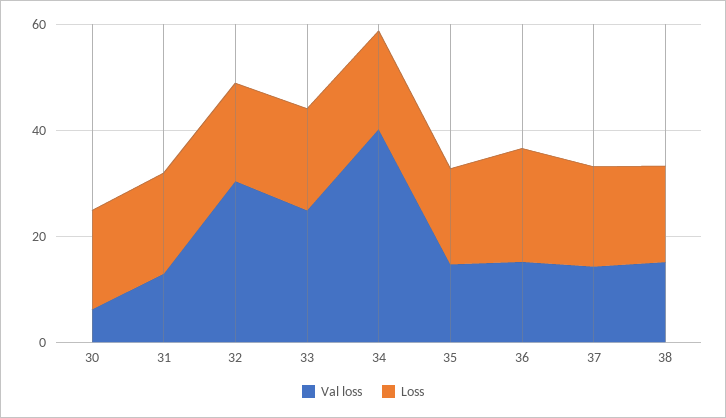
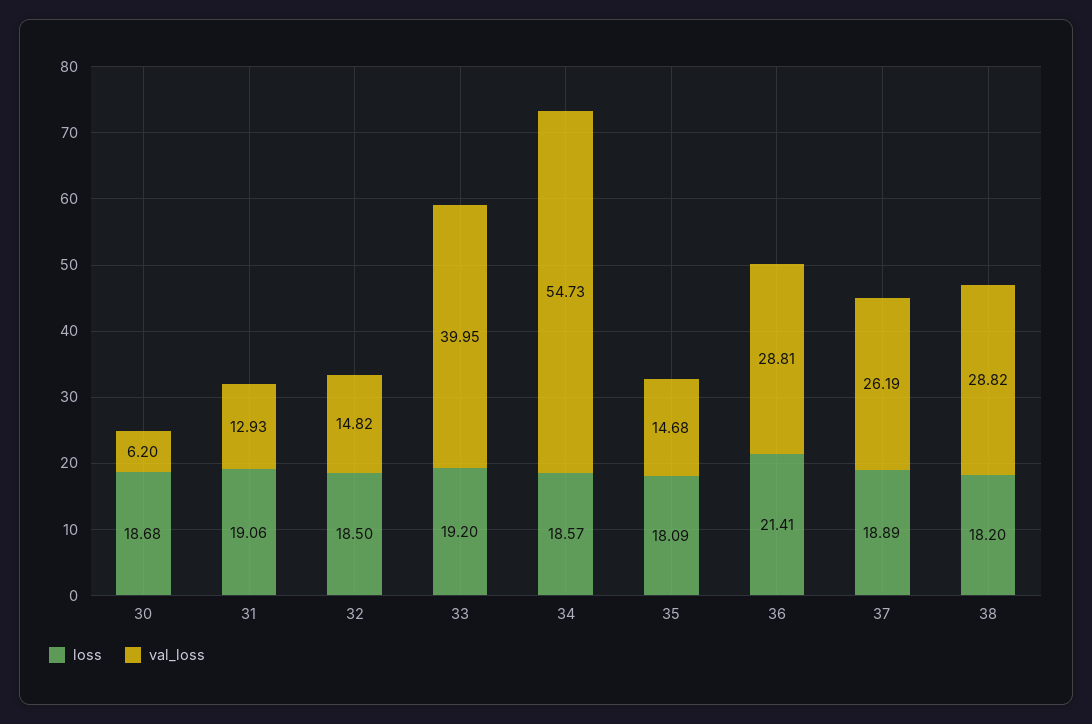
  {
    "Val loss": {
      "30": 6.2,
      "31": 12.93,
-     "32": 30,
+     "32": 14.82,
-     "33": 25,
+     "33": 39.95,
-     "34": 40,
+     "34": 54.73,
      "35": 14.68,
-     "36": 15,
+     "36": 28.81,
-     "37": 15,
+     "37": 26.19,
-     "38": 15
+     "38": 28.82
    },
    "Loss": {
      "30": 18.68,
      "31": 19.06,
      "32": 18.5,
      "33": 19.2,
      "34": 18.57,
      "35": 18.09,
      "36": 21.41,
      "37": 18.89,
      "38": 18.2
    }
  }

